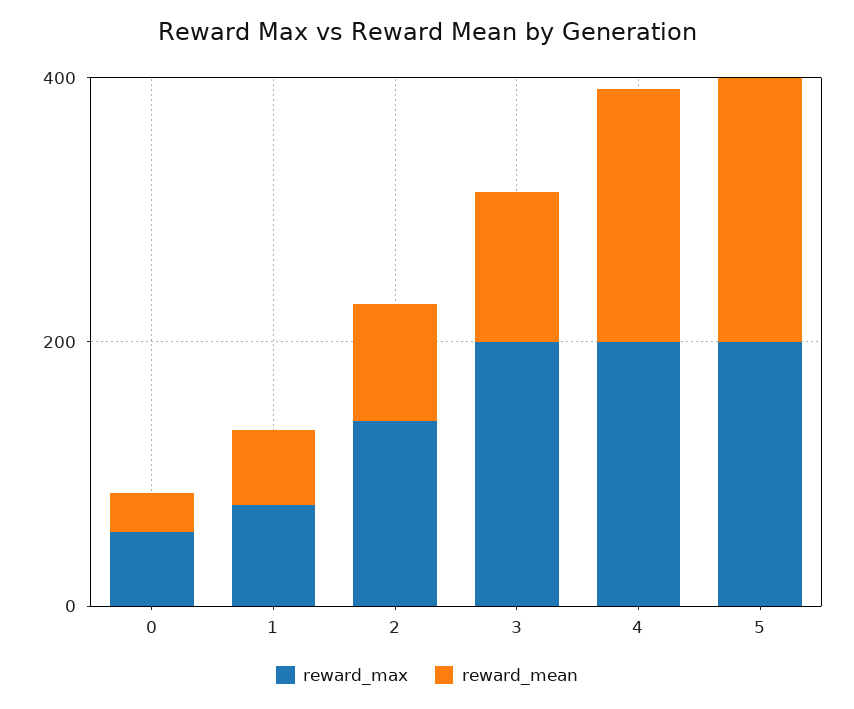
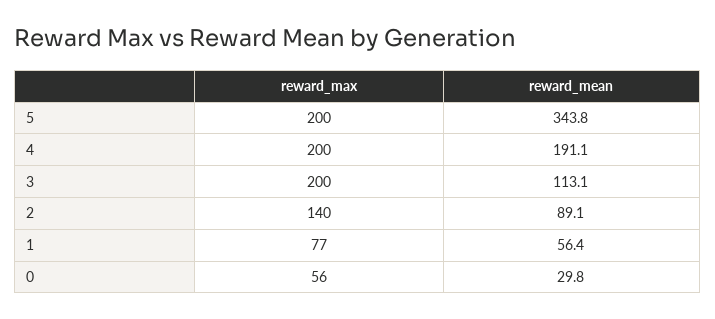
  {
    "reward_max": {
      "0": 56,
      "1": 77,
      "2": 140,
      "3": 200,
      "4": 200,
      "5": 200
    },
    "reward_mean": {
      "0": 29.8,
      "1": 56.4,
      "2": 89.1,
      "3": 113.1,
      "4": 191.1,
-     "5": 200
+     "5": 343.8
    }
  }

